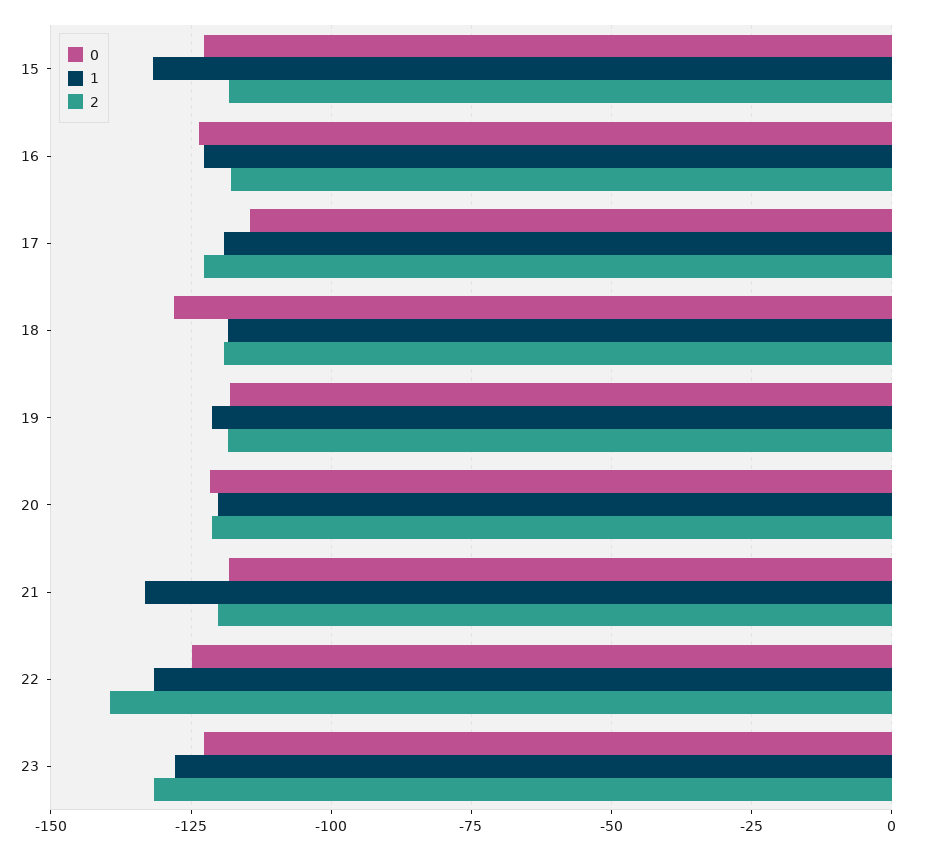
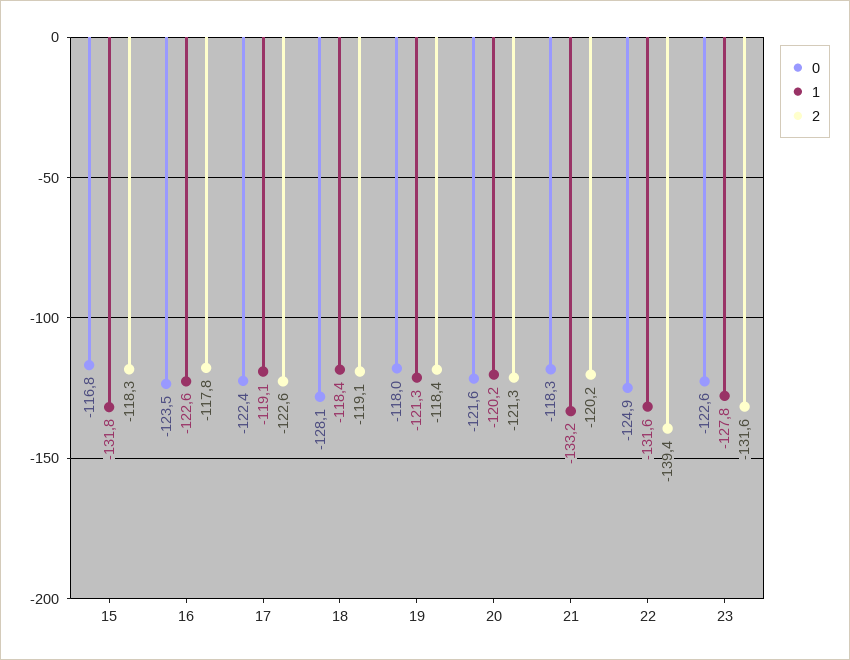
  {
    "0": {
-     "15": -122.5,
+     "15": -116.8,
      "16": -123.5,
-     "17": -115,
+     "17": -122.4,
      "18": -128.1,
      "19": -118,
      "20": -121.6,
      "21": -118.3,
      "22": -124.9,
      "23": -122.6
    },
    "1": {
      "15": -131.8,
      "16": -122.6,
      "17": -119.1,
      "18": -118.4,
      "19": -121.3,
      "20": -120.2,
      "21": -133.2,
      "22": -131.6,
      "23": -127.8
    },
    "2": {
      "15": -118.3,
      "16": -117.8,
      "17": -122.6,
      "18": -119.1,
      "19": -118.4,
      "20": -121.3,
      "21": -120.2,
      "22": -139.4,
      "23": -131.6
    }
  }

